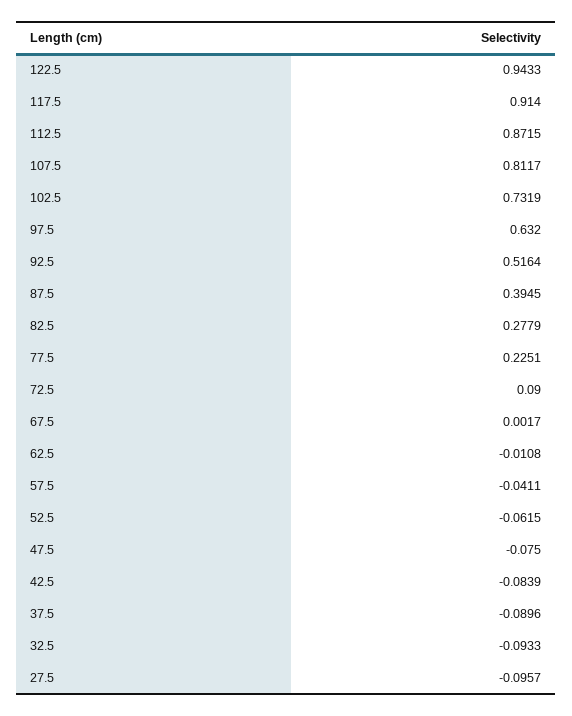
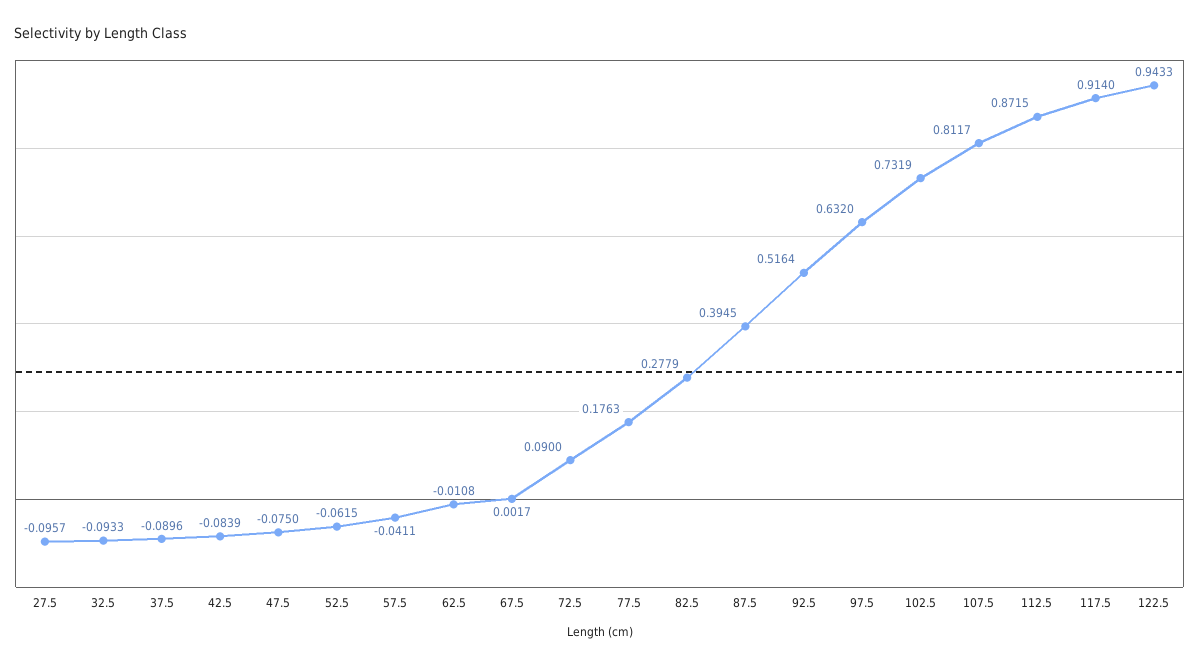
  {
    "122.5": 0.9433,
    "117.5": 0.914,
    "112.5": 0.8715,
    "107.5": 0.8117,
    "102.5": 0.7319,
    "97.5": 0.632,
    "92.5": 0.5164,
    "87.5": 0.3945,
    "82.5": 0.2779,
-   "77.5": 0.2251,
+   "77.5": 0.1763,
    "72.5": 0.09,
    "67.5": 0.0017,
    "62.5": -0.0108,
    "57.5": -0.0411,
    "52.5": -0.0615,
    "47.5": -0.075,
    "42.5": -0.0839,
    "37.5": -0.0896,
    "32.5": -0.0933,
    "27.5": -0.0957
  }

